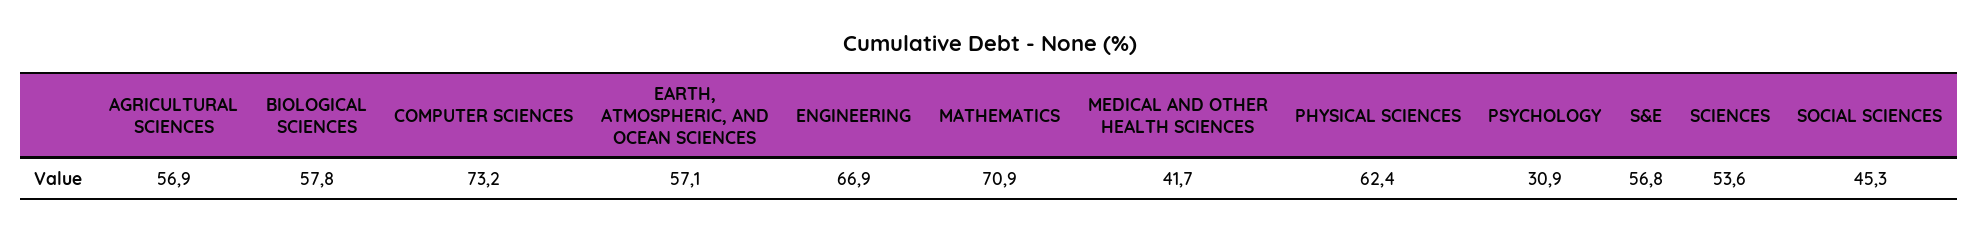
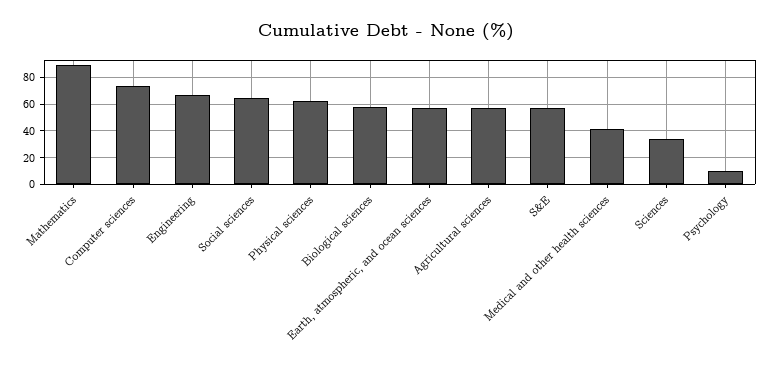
  {
    "AGRICULTURAL SCIENCES": 56.9,
    "BIOLOGICAL SCIENCES": 57.8,
    "COMPUTER SCIENCES": 73.2,
    "EARTH, ATMOSPHERIC, AND OCEAN SCIENCES": 57.1,
    "ENGINEERING": 66.9,
-   "MATHEMATICS": 70.9,
+   "MATHEMATICS": 90,
    "MEDICAL AND OTHER HEALTH SCIENCES": 41.7,
    "PHYSICAL SCIENCES": 62.4,
-   "PSYCHOLOGY": 30.9,
+   "PSYCHOLOGY": 10,
    "S&E": 56.8,
-   "SCIENCES": 53.6,
+   "SCIENCES": 35,
-   "SOCIAL SCIENCES": 45.3
+   "SOCIAL SCIENCES": 65
  }

